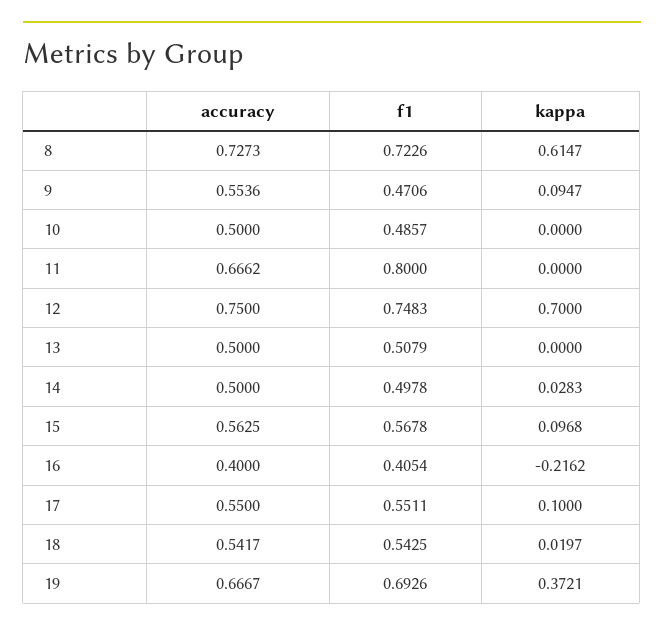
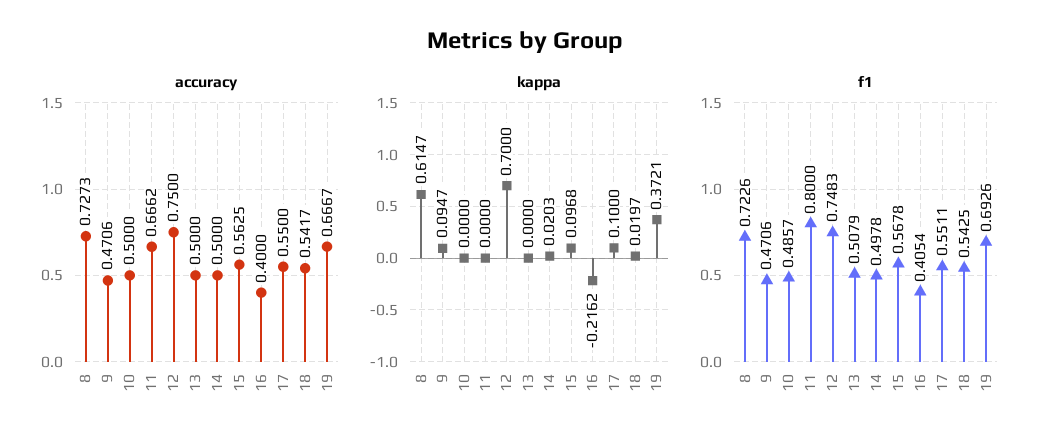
  {
    "accuracy": {
      "8": 0.7273,
-     "9": 0.5536,
+     "9": 0.4706,
      "10": 0.5,
      "11": 0.6662,
      "12": 0.75,
      "13": 0.5,
      "14": 0.5,
      "15": 0.5625,
      "16": 0.4,
      "17": 0.55,
      "18": 0.5417,
      "19": 0.6667
    },
    "f1": {
      "8": 0.7226,
      "9": 0.4706,
      "10": 0.4857,
      "11": 0.8,
      "12": 0.7483,
      "13": 0.5079,
      "14": 0.4978,
      "15": 0.5678,
      "16": 0.4054,
      "17": 0.5511,
      "18": 0.5425,
      "19": 0.6926
    },
    "kappa": {
      "8": 0.6147,
      "9": 0.0947,
      "10": 0,
      "11": 0,
      "12": 0.7,
      "13": 0,
-     "14": 0.0283,
+     "14": 0.0203,
      "15": 0.0968,
      "16": -0.2162,
      "17": 0.1,
      "18": 0.0197,
      "19": 0.3721
    }
  }

